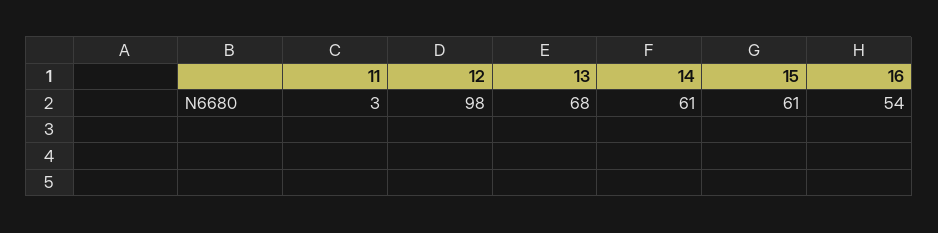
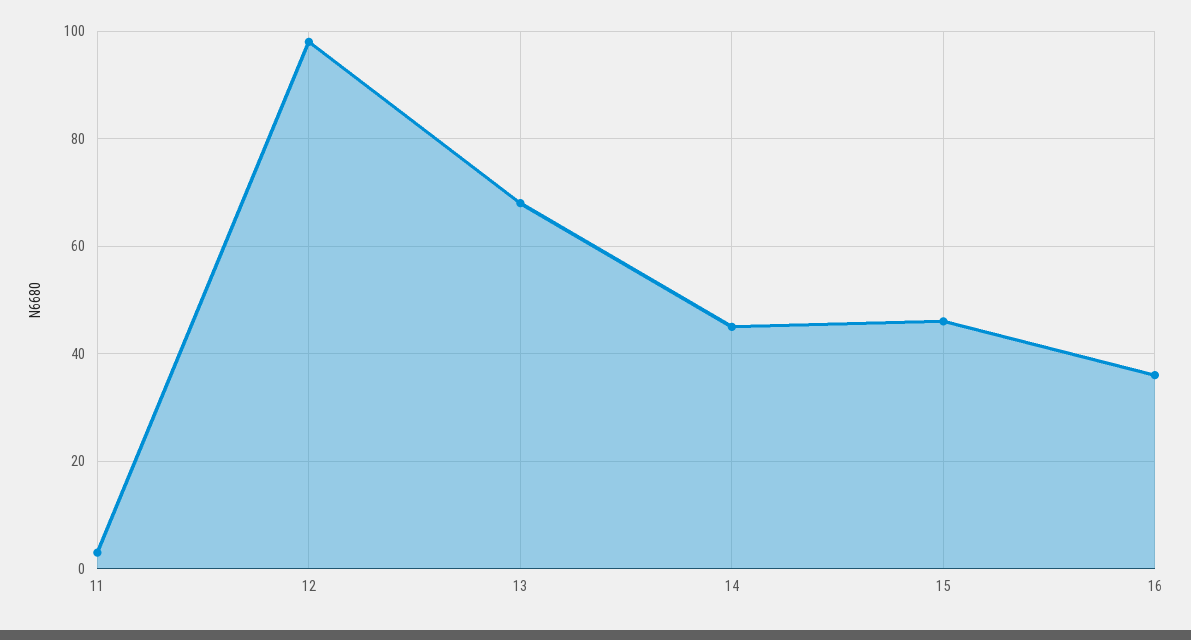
  {
    "11": 3,
    "12": 98,
    "13": 68,
-   "14": 61,
+   "14": 45,
-   "15": 61,
+   "15": 45,
-   "16": 54
+   "16": 35
  }

